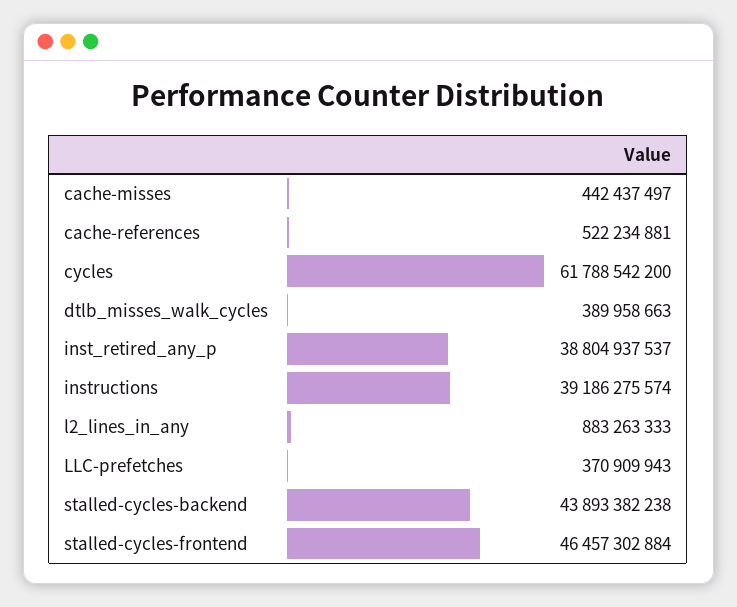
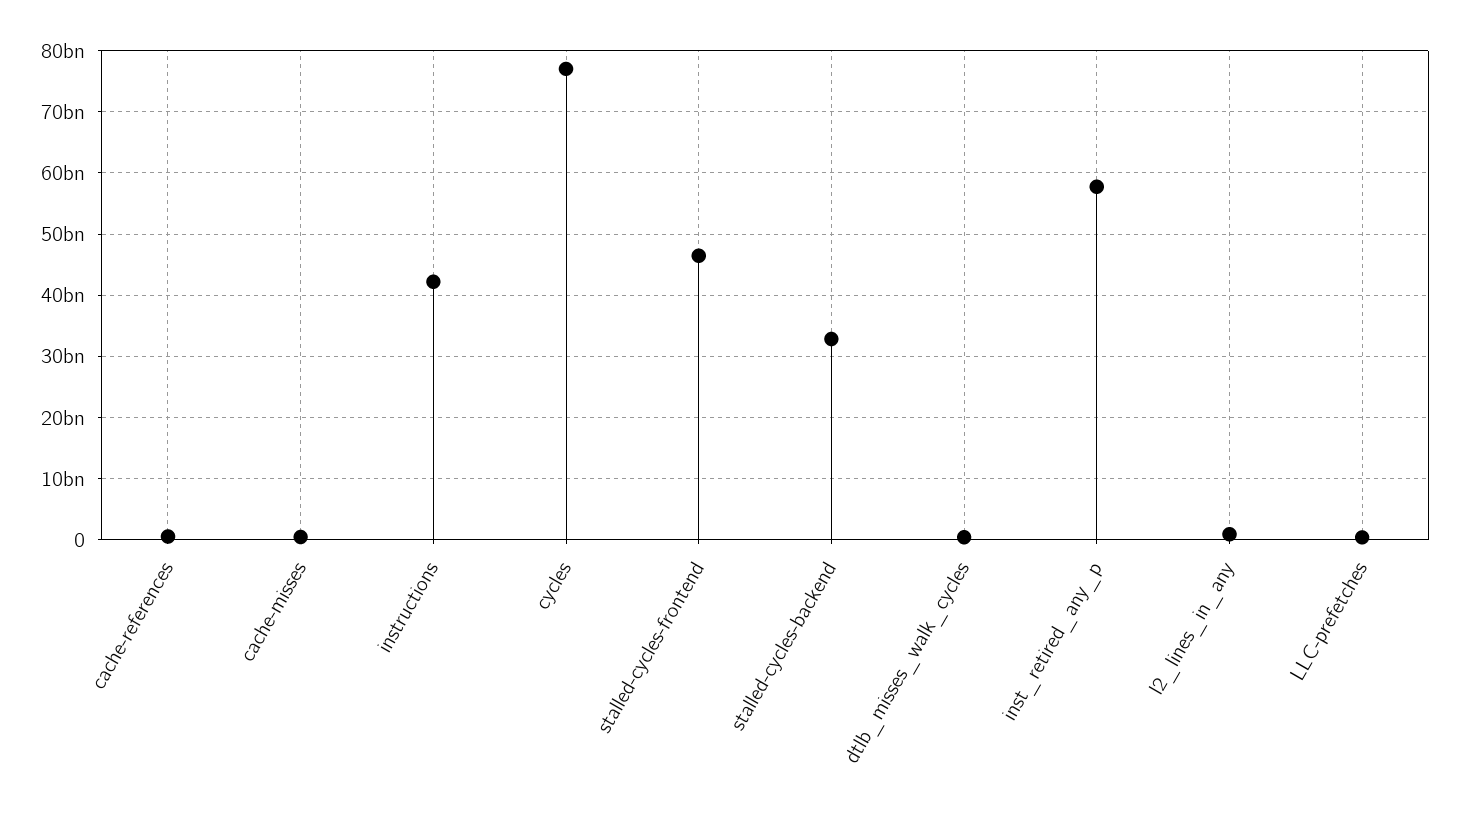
  {
    "cache-misses": 442437497,
    "cache-references": 522234881,
-   "cycles": 61788542200,
+   "cycles": 77000000000,
    "dtlb_misses_walk_cycles": 389958663,
-   "inst_retired_any_p": 38804937537,
+   "inst_retired_any_p": 58000000000,
-   "instructions": 39186275574,
+   "instructions": 42000000000,
    "l2_lines_in_any": 883263333,
    "LLC-prefetches": 370909943,
-   "stalled-cycles-backend": 43893382238,
+   "stalled-cycles-backend": 33000000000,
    "stalled-cycles-frontend": 46457302884
  }

